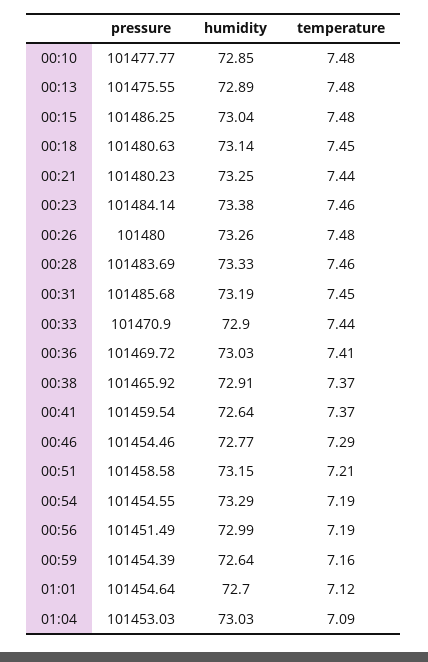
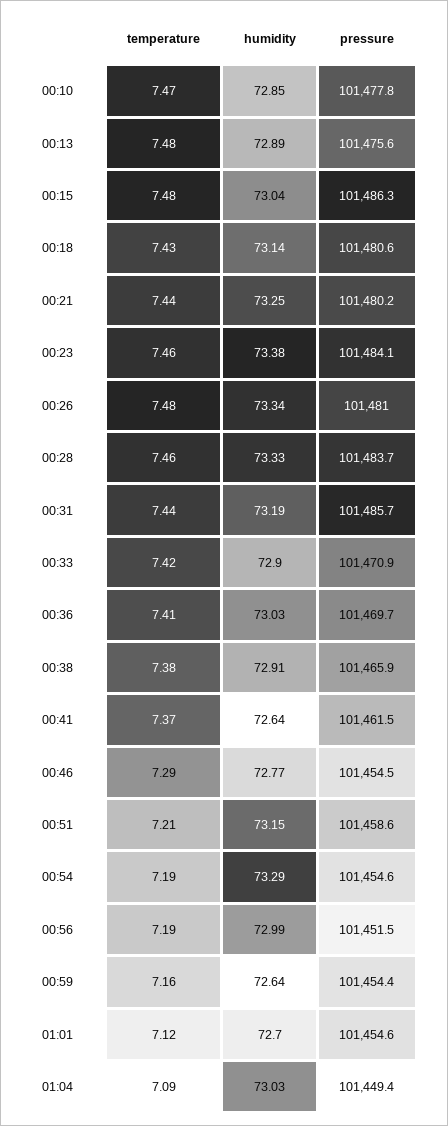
  {
    "pressure": {
      "00:10": 101477.77,
      "00:13": 101475.55,
      "00:15": 101486.25,
      "00:18": 101480.63,
      "00:21": 101480.23,
      "00:23": 101484.14,
-     "00:26": 101480,
+     "00:26": 101481,
      "00:28": 101483.69,
      "00:31": 101485.68,
      "00:33": 101470.9,
      "00:36": 101469.72,
      "00:38": 101465.92,
-     "00:41": 101459.54,
+     "00:41": 101461.5,
      "00:46": 101454.46,
      "00:51": 101458.58,
      "00:54": 101454.55,
      "00:56": 101451.49,
      "00:59": 101454.39,
      "01:01": 101454.64,
-     "01:04": 101453.03
+     "01:04": 101449.4
    },
    "humidity": {
      "00:10": 72.85,
      "00:13": 72.89,
      "00:15": 73.04,
      "00:18": 73.14,
      "00:21": 73.25,
      "00:23": 73.38,
-     "00:26": 73.26,
+     "00:26": 73.34,
      "00:28": 73.33,
      "00:31": 73.19,
      "00:33": 72.9,
      "00:36": 73.03,
      "00:38": 72.91,
      "00:41": 72.64,
      "00:46": 72.77,
      "00:51": 73.15,
      "00:54": 73.29,
      "00:56": 72.99,
      "00:59": 72.64,
      "01:01": 72.7,
      "01:04": 73.03
    },
    "temperature": {
-     "00:10": 7.48,
+     "00:10": 7.47,
      "00:13": 7.48,
      "00:15": 7.48,
-     "00:18": 7.45,
+     "00:18": 7.43,
      "00:21": 7.44,
      "00:23": 7.46,
      "00:26": 7.48,
      "00:28": 7.46,
-     "00:31": 7.45,
+     "00:31": 7.44,
-     "00:33": 7.44,
+     "00:33": 7.42,
      "00:36": 7.41,
-     "00:38": 7.37,
+     "00:38": 7.38,
      "00:41": 7.37,
      "00:46": 7.29,
      "00:51": 7.21,
      "00:54": 7.19,
      "00:56": 7.19,
      "00:59": 7.16,
      "01:01": 7.12,
      "01:04": 7.09
    }
  }

